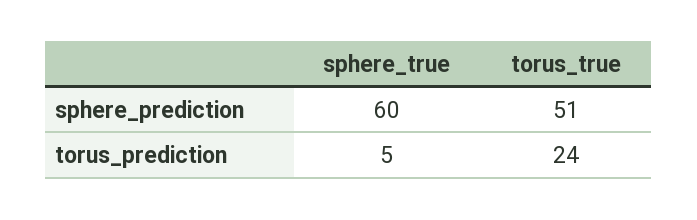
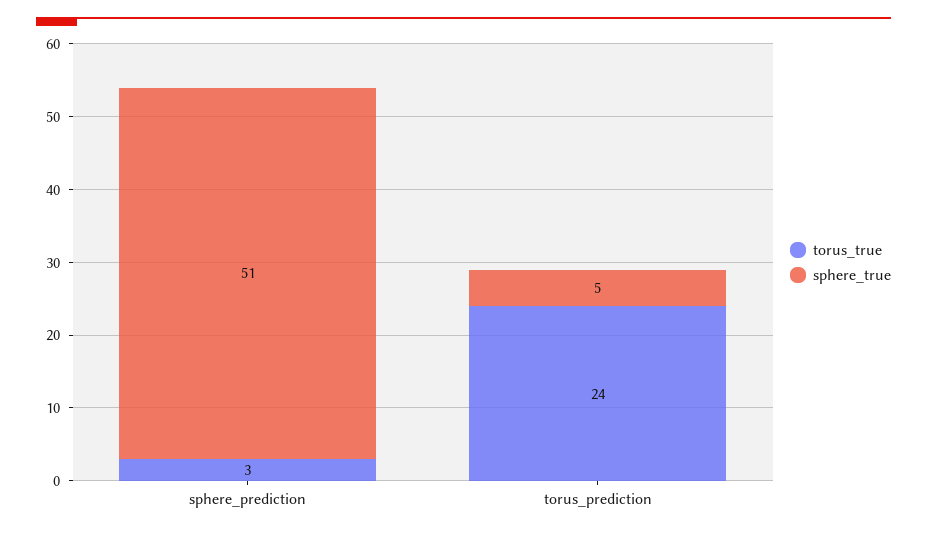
  {
    "sphere_true": {
-     "sphere_prediction": 60,
+     "sphere_prediction": 51,
      "torus_prediction": 5
    },
    "torus_true": {
-     "sphere_prediction": 51,
+     "sphere_prediction": 3,
      "torus_prediction": 24
    }
  }

